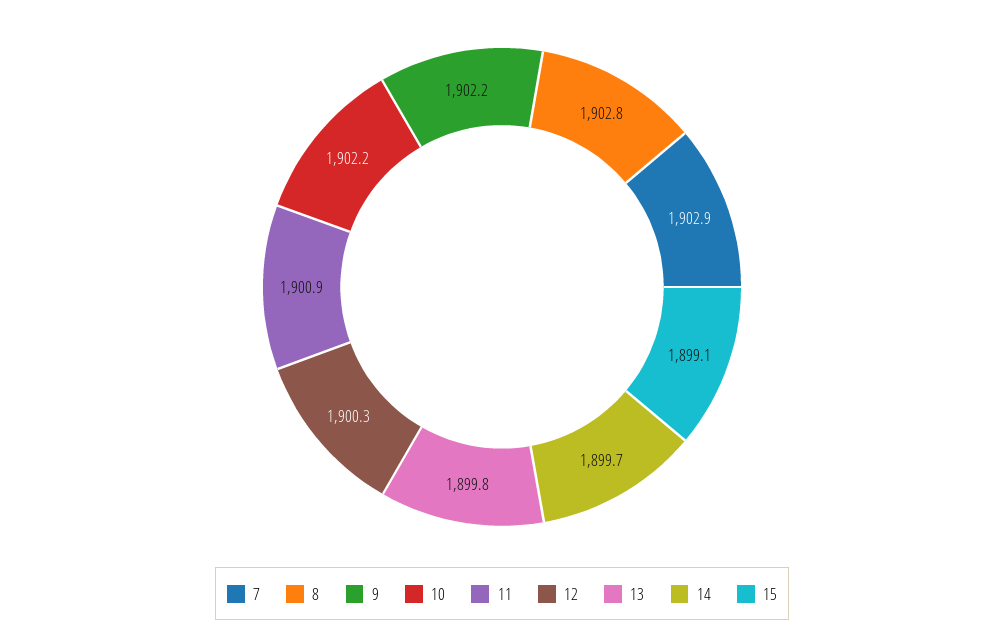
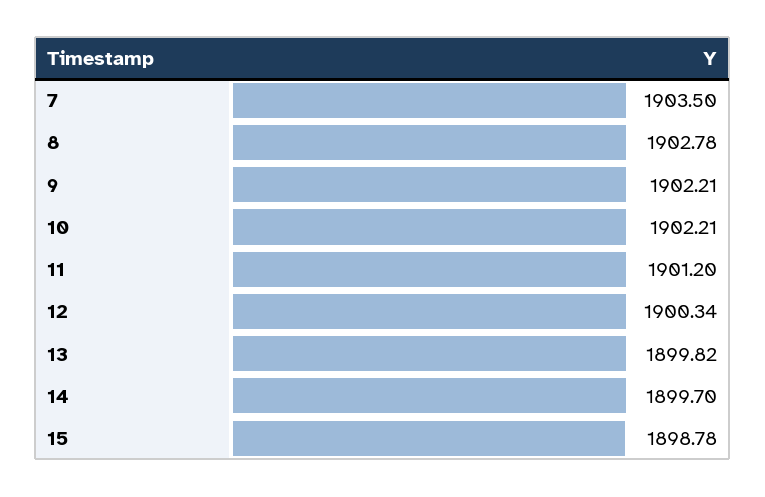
  {
-   "7": 1902.9,
+   "7": 1903.5,
    "8": 1902.78,
    "9": 1902.21,
    "10": 1902.21,
-   "11": 1900.9,
+   "11": 1901.2,
    "12": 1900.34,
    "13": 1899.82,
    "14": 1899.7,
-   "15": 1899.1
+   "15": 1898.78
  }

